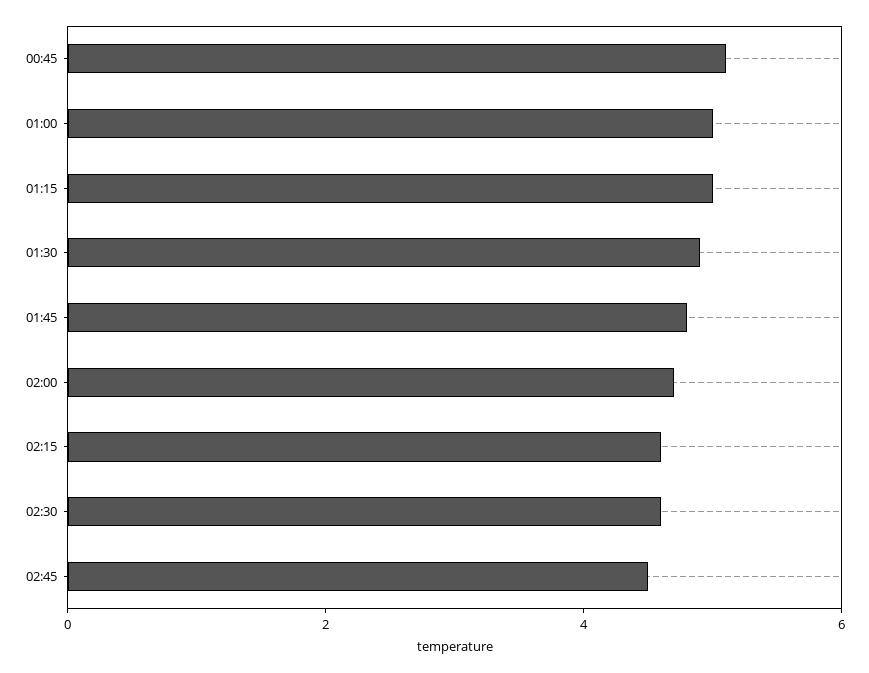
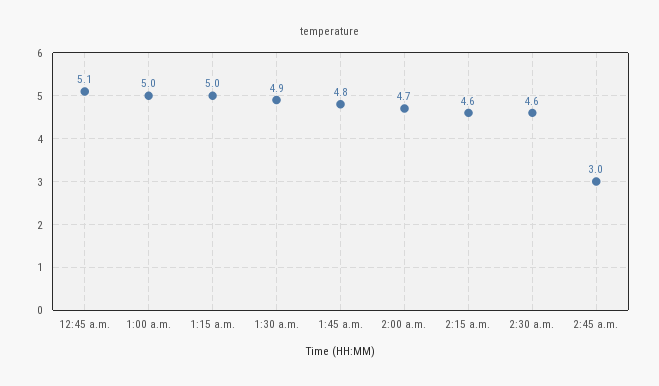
  {
    "00:45": 5.1,
    "01:00": 5,
    "01:15": 5,
    "01:30": 4.9,
    "01:45": 4.8,
    "02:00": 4.7,
    "02:15": 4.6,
    "02:30": 4.6,
-   "02:45": 4.5
+   "02:45": 3
  }

